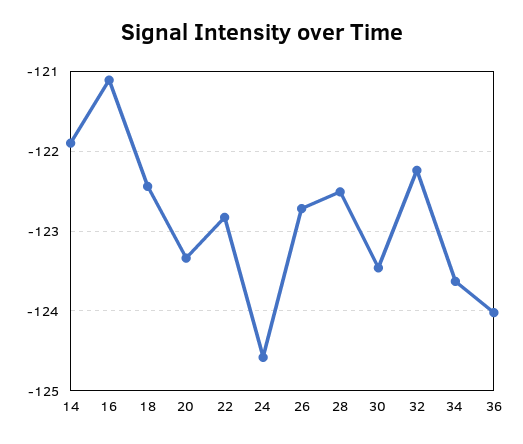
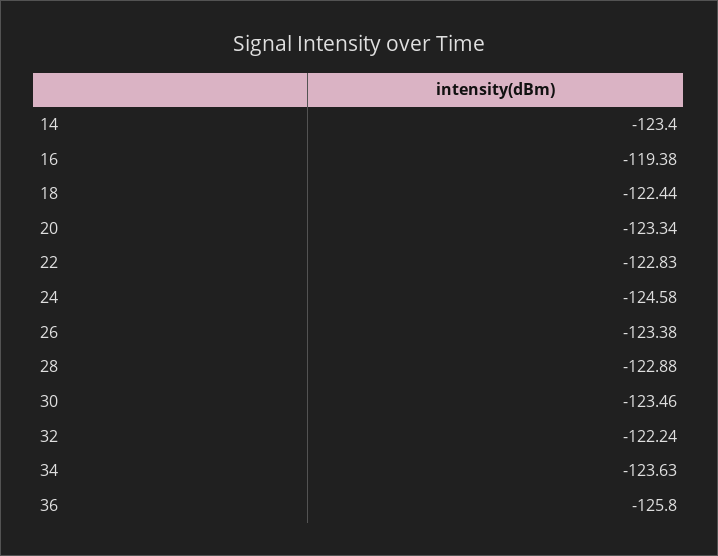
  {
-   "14": -121.9,
+   "14": -123.4,
-   "16": -121.1,
+   "16": -119.38,
    "18": -122.44,
    "20": -123.34,
    "22": -122.83,
    "24": -124.58,
-   "26": -122.7,
+   "26": -123.38,
-   "28": -122.5,
+   "28": -122.88,
    "30": -123.46,
    "32": -122.24,
    "34": -123.63,
-   "36": -124
+   "36": -125.8
  }

